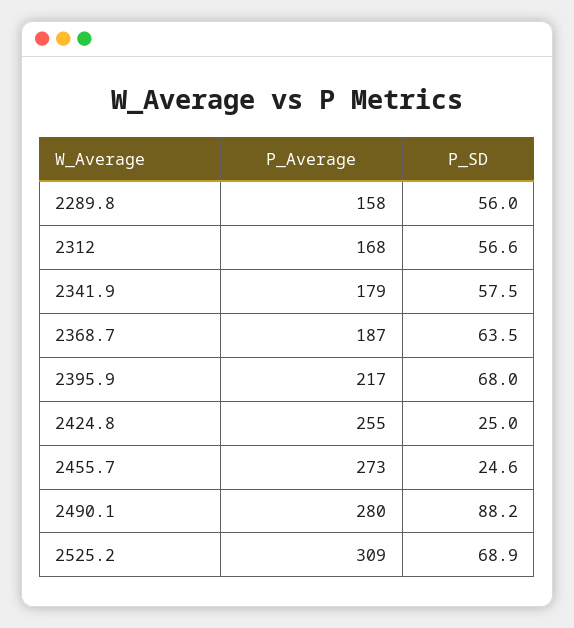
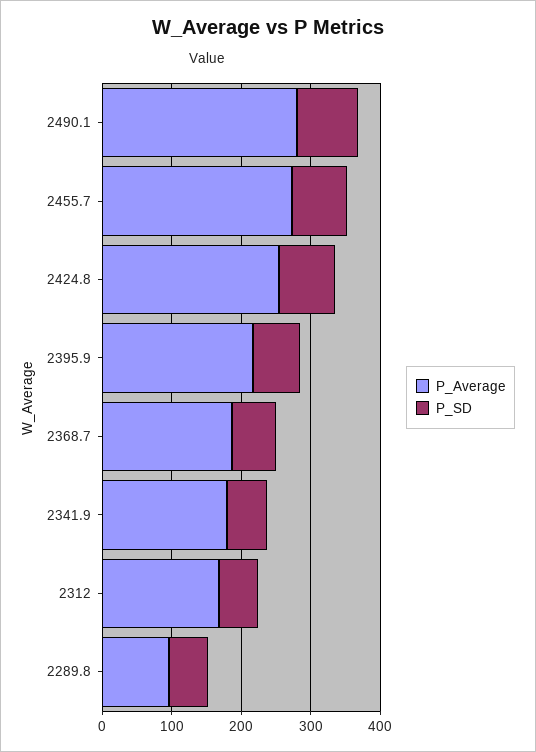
  {
    "P_Average": {
-     "2289.8": 158,
+     "2289.8": 100,
      "2312": 168,
      "2341.9": 179,
      "2368.7": 187,
      "2395.9": 217,
      "2424.8": 255,
      "2455.7": 273,
-     "2490.1": 280,
+     "2490.1": 280
-     "2525.2": 309
    },
    "P_SD": {
      "2289.8": 56,
      "2312": 56.6,
      "2341.9": 57.5,
      "2368.7": 63.5,
      "2395.9": 68,
-     "2424.8": 25,
+     "2424.8": 80,
-     "2455.7": 24.6,
+     "2455.7": 80,
-     "2490.1": 88.2,
+     "2490.1": 88.2
-     "2525.2": 68.9
    }
  }

